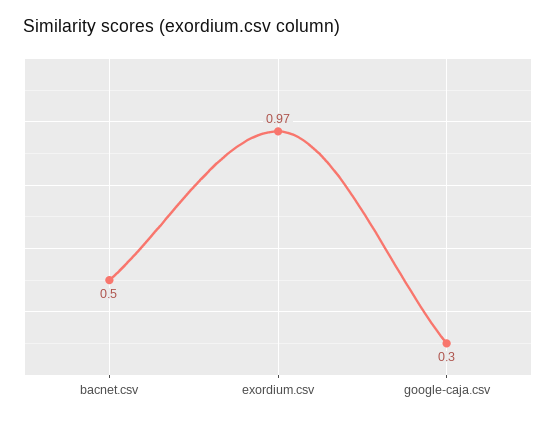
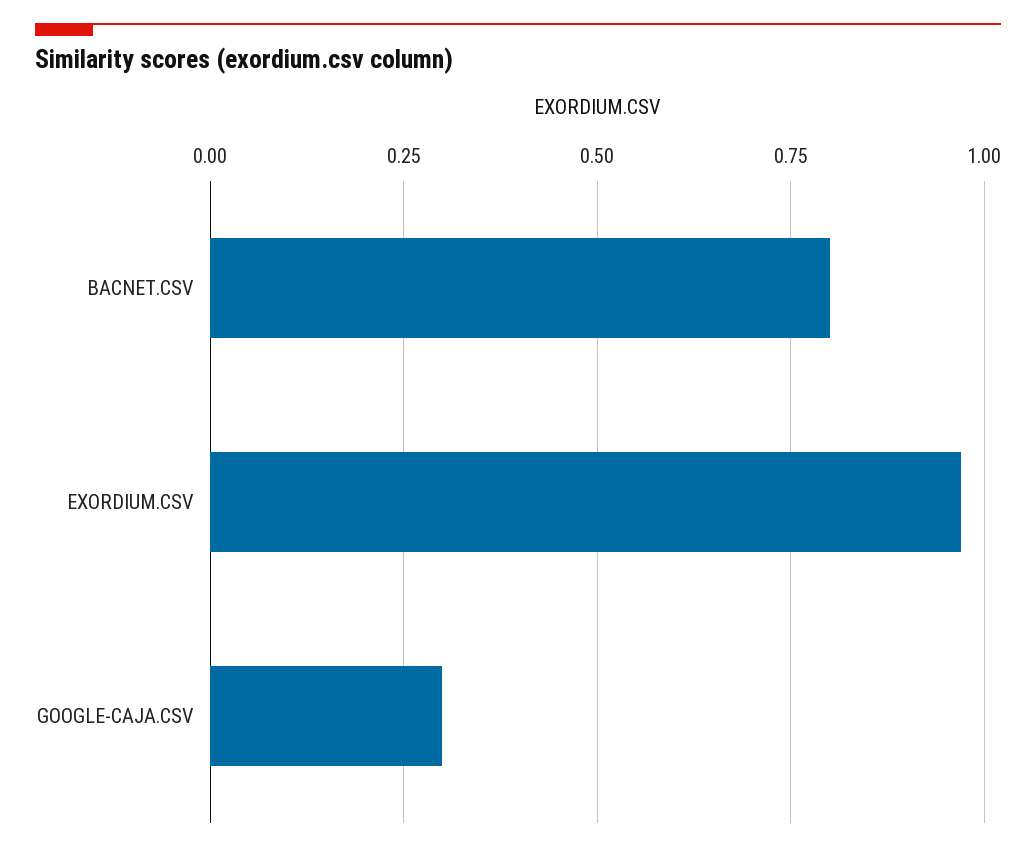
  {
-   "bacnet.csv": 0.5,
+   "bacnet.csv": 0.8,
    "exordium.csv": 0.97,
    "google-caja.csv": 0.3
  }

